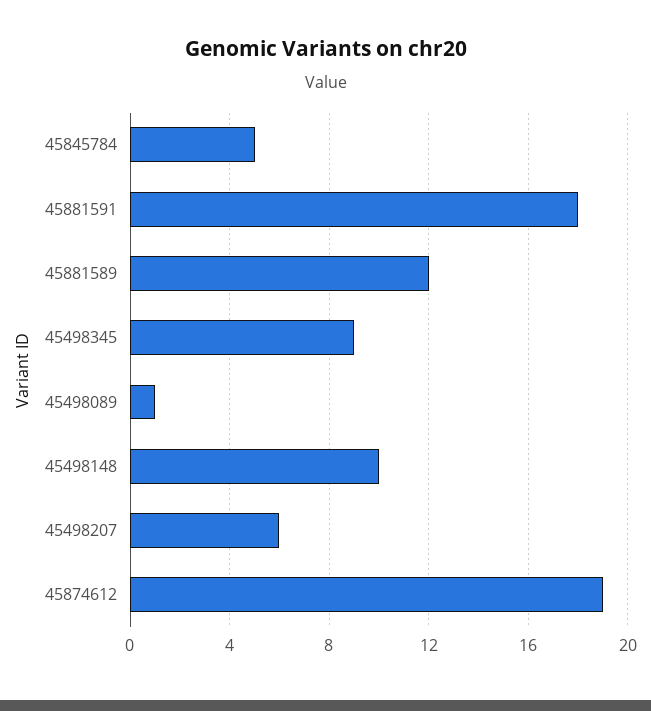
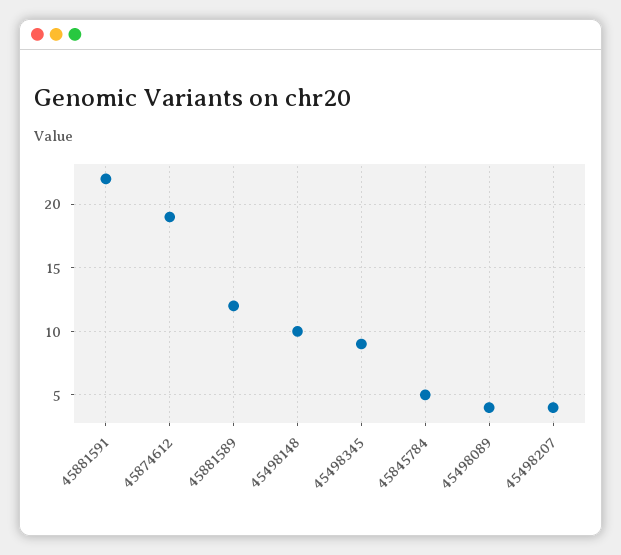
  {
    "45845784": 5,
-   "45881591": 18,
+   "45881591": 22,
    "45881589": 12,
    "45498345": 9,
-   "45498089": 1,
+   "45498089": 4,
    "45498148": 10,
-   "45498207": 6,
+   "45498207": 4,
    "45874612": 19
  }

